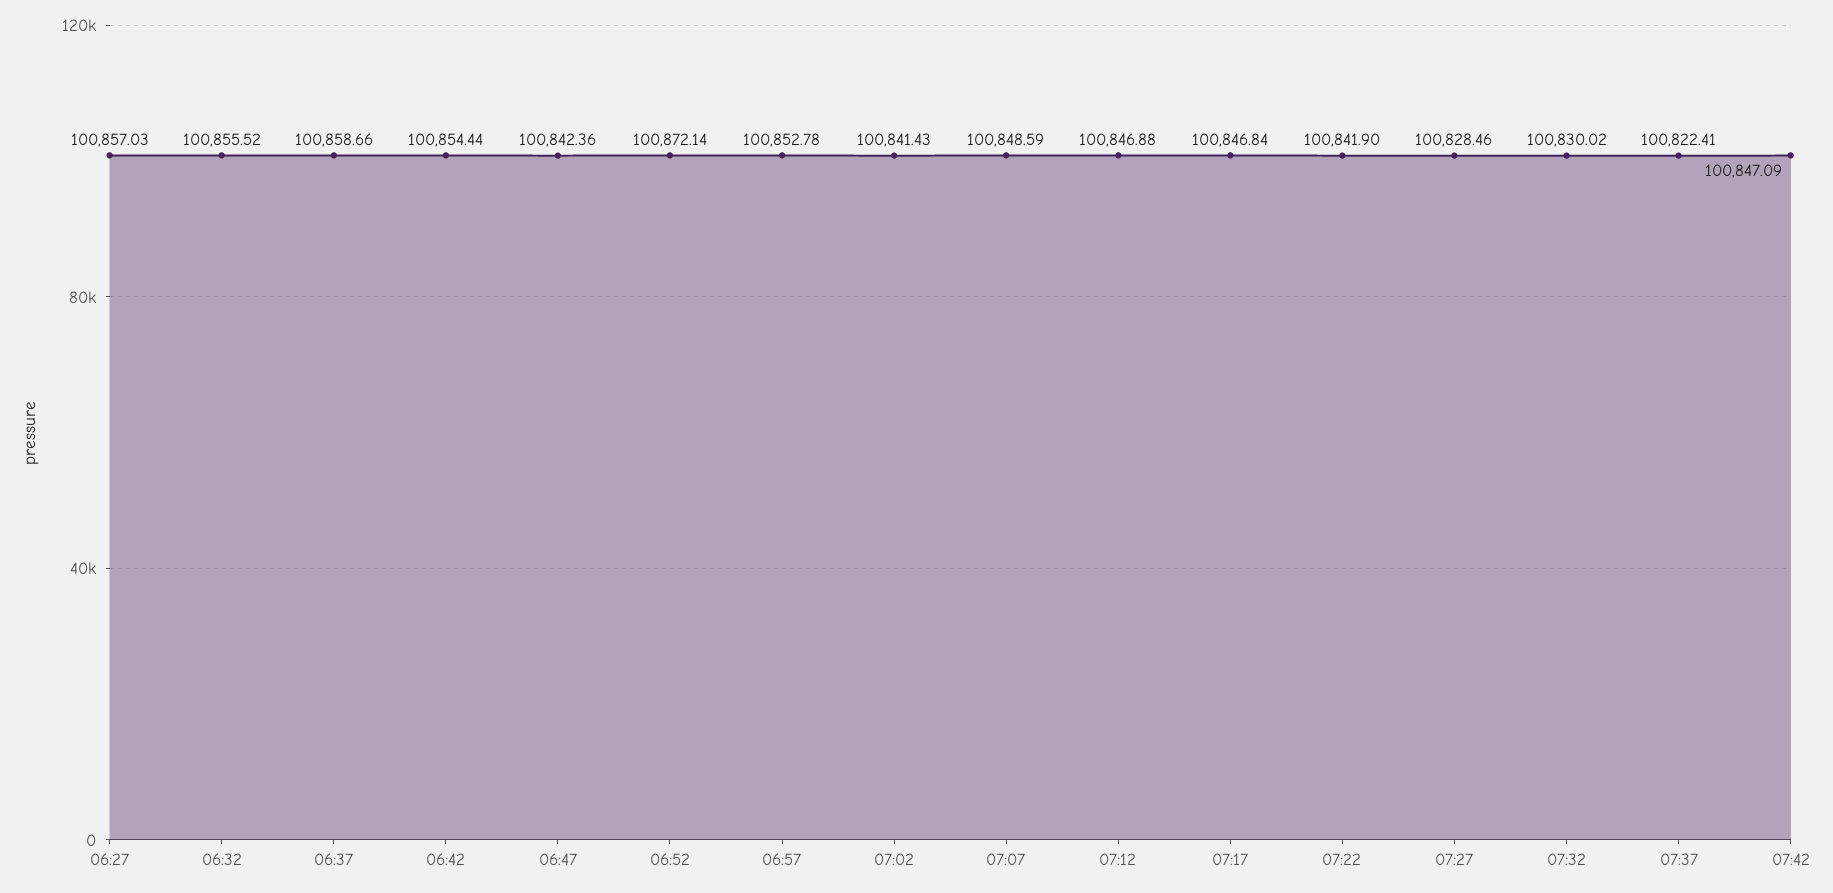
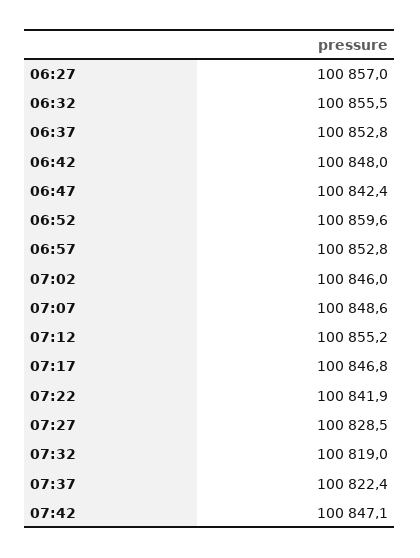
  {
    "06:27": 100857.03,
    "06:32": 100855.52,
-   "06:37": 100858.66,
+   "06:37": 100852.8,
-   "06:42": 100854.44,
+   "06:42": 100848,
    "06:47": 100842.36,
-   "06:52": 100872.14,
+   "06:52": 100859.6,
    "06:57": 100852.78,
-   "07:02": 100841.43,
+   "07:02": 100846,
    "07:07": 100848.59,
-   "07:12": 100846.88,
+   "07:12": 100855.2,
    "07:17": 100846.84,
    "07:22": 100841.9,
    "07:27": 100828.46,
-   "07:32": 100830.02,
+   "07:32": 100819,
    "07:37": 100822.41,
    "07:42": 100847.09
  }

